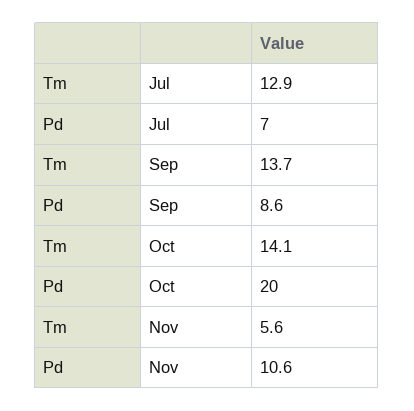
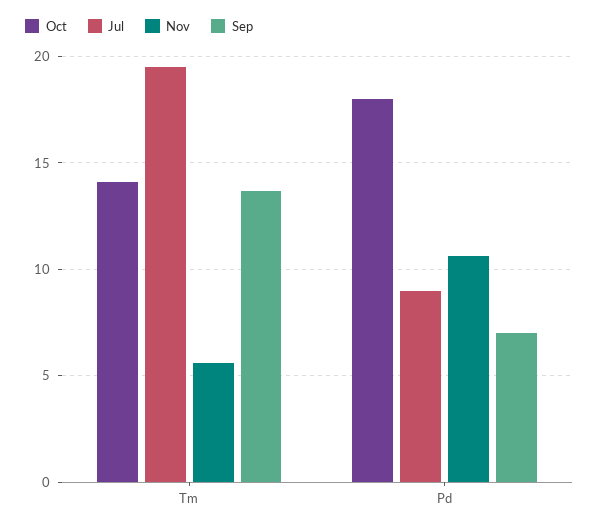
  {
    "Jul": {
-     "Tm": 12.9,
+     "Tm": 19.5,
-     "Pd": 7
+     "Pd": 9
    },
    "Sep": {
      "Tm": 13.7,
-     "Pd": 8.6
+     "Pd": 7
    },
    "Oct": {
      "Tm": 14.1,
-     "Pd": 20
+     "Pd": 18
    },
    "Nov": {
      "Tm": 5.6,
      "Pd": 10.6
    }
  }

